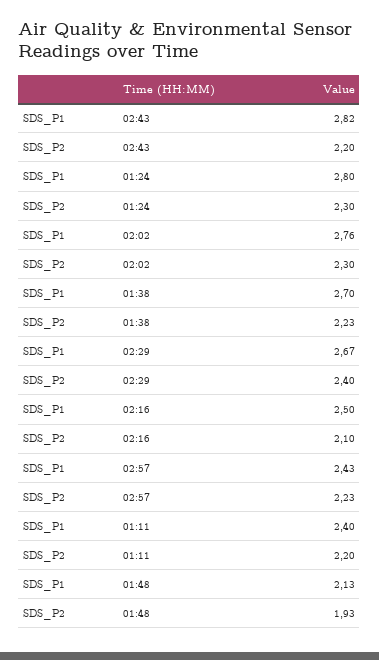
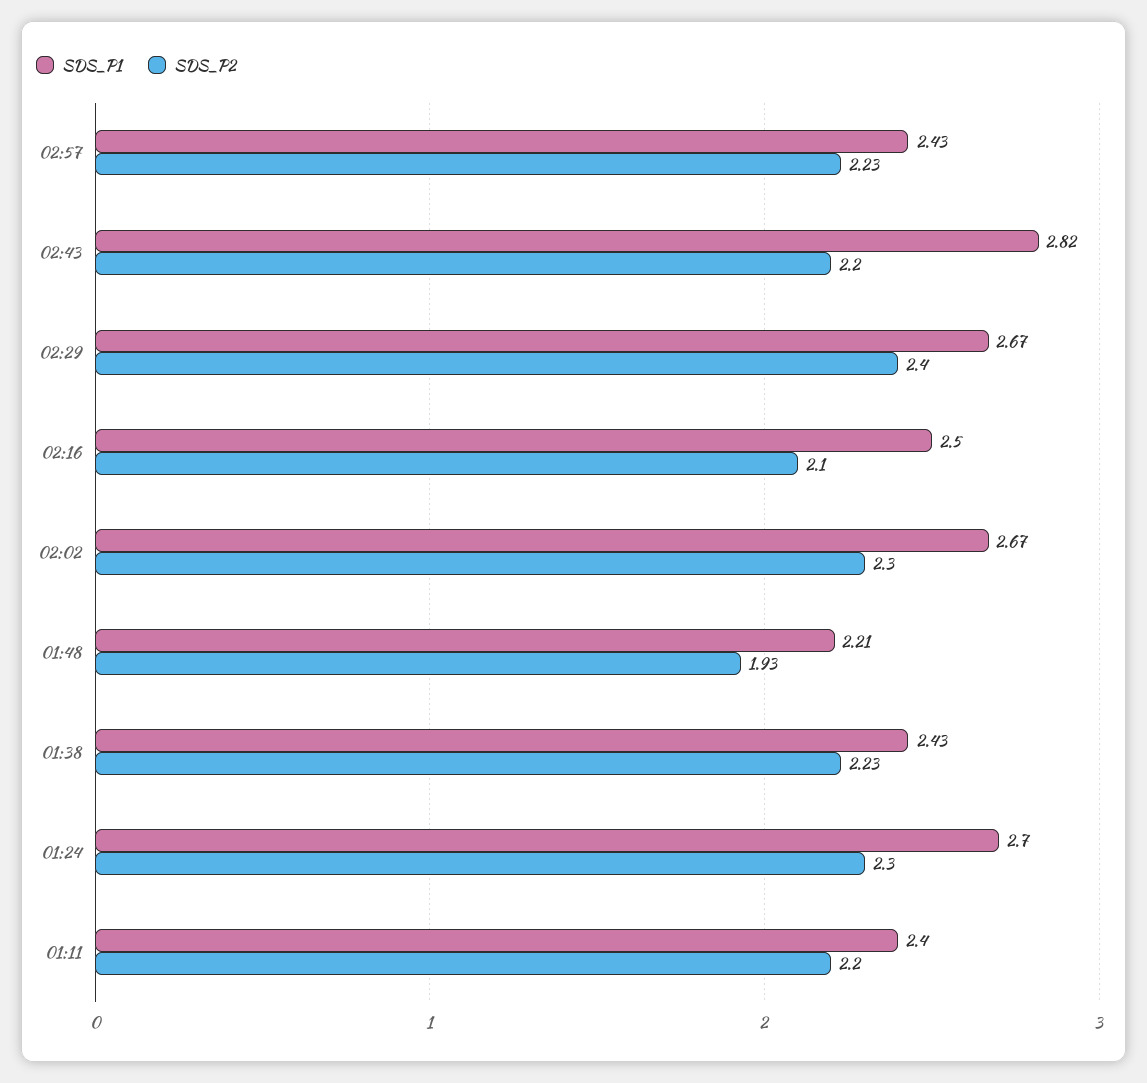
  {
    "SDS_P1": {
      "02:43": 2.82,
-     "01:24": 2.8,
+     "01:24": 2.7,
-     "02:02": 2.76,
+     "02:02": 2.67,
-     "01:38": 2.7,
+     "01:38": 2.43,
      "02:29": 2.67,
      "02:16": 2.5,
      "02:57": 2.43,
      "01:11": 2.4,
-     "01:48": 2.13
+     "01:48": 2.21
    },
    "SDS_P2": {
      "02:43": 2.2,
      "01:24": 2.3,
      "02:02": 2.3,
      "01:38": 2.23,
      "02:29": 2.4,
      "02:16": 2.1,
      "02:57": 2.23,
      "01:11": 2.2,
      "01:48": 1.93
    }
  }

